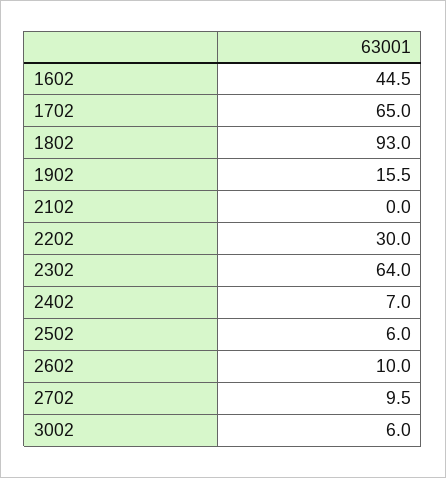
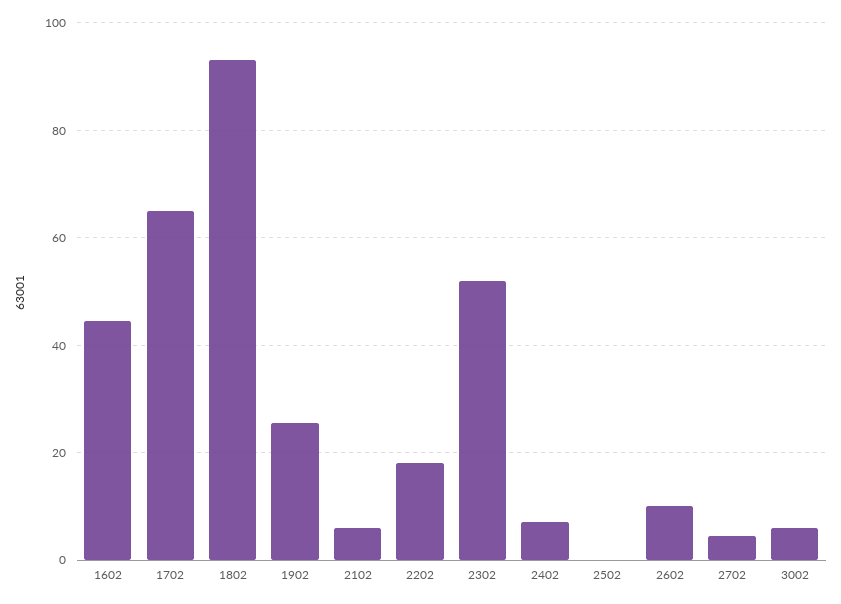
  {
    "1602": 44.5,
    "1702": 65,
    "1802": 93,
-   "1902": 15.5,
+   "1902": 26,
-   "2102": 0,
+   "2102": 6,
-   "2202": 30,
+   "2202": 18,
-   "2302": 64,
+   "2302": 52,
    "2402": 7,
-   "2502": 6,
+   "2502": 0,
    "2602": 10,
-   "2702": 9.5,
+   "2702": 4,
    "3002": 6
  }

